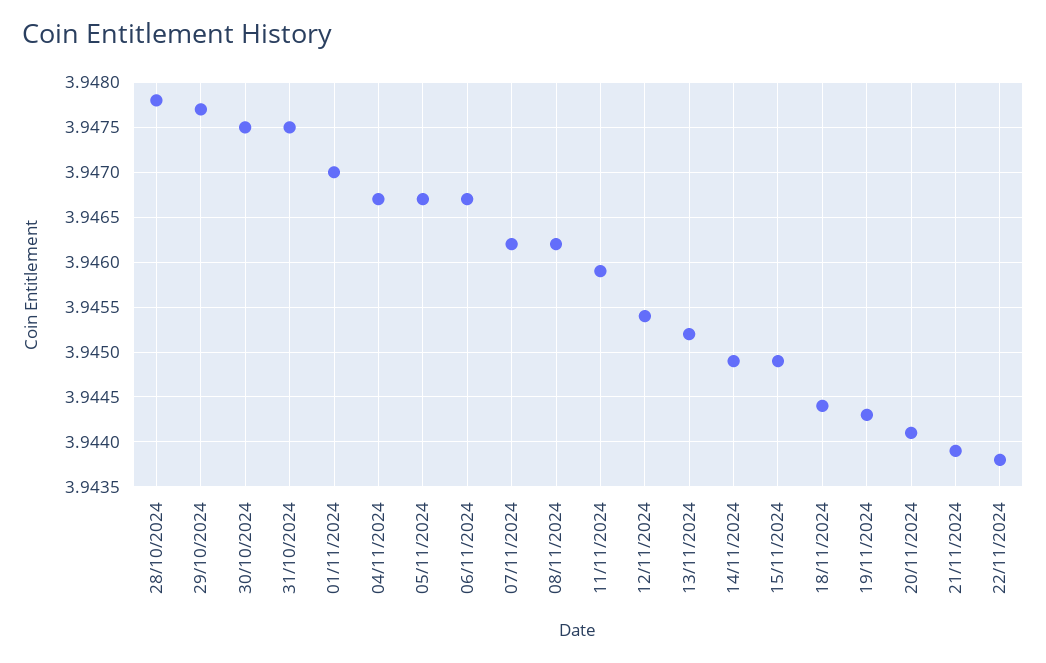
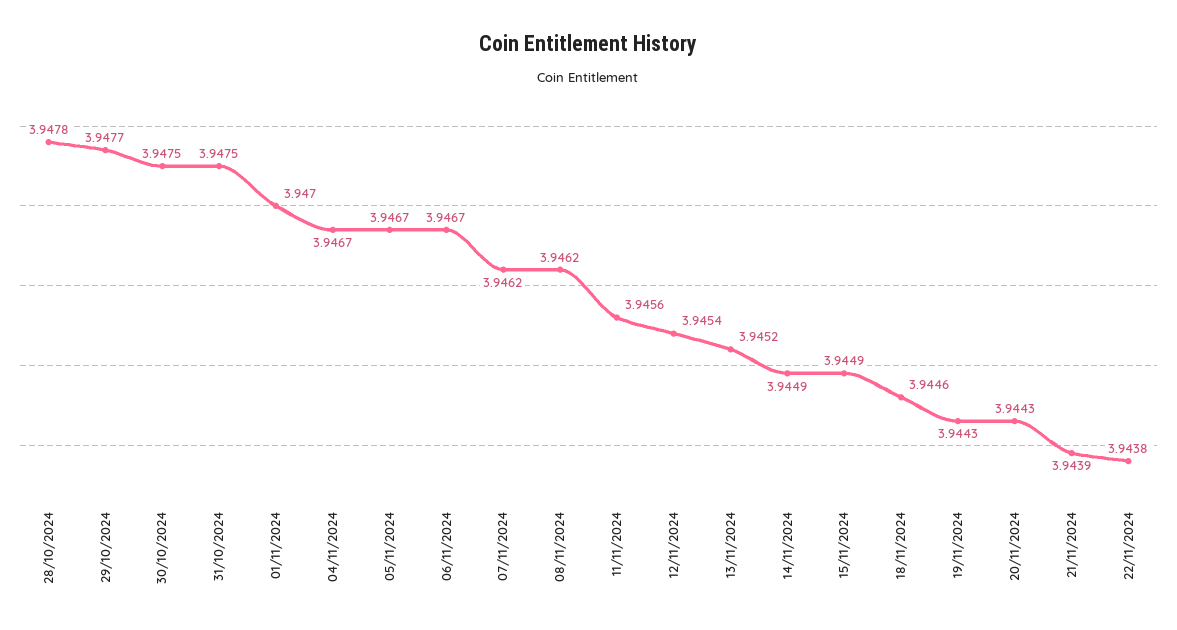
  {
    "28/10/2024": 3.9478,
    "29/10/2024": 3.9477,
    "30/10/2024": 3.9475,
    "31/10/2024": 3.9475,
    "01/11/2024": 3.947,
    "04/11/2024": 3.9467,
    "05/11/2024": 3.9467,
    "06/11/2024": 3.9467,
    "07/11/2024": 3.9462,
    "08/11/2024": 3.9462,
-   "11/11/2024": 3.9459,
+   "11/11/2024": 3.9456,
    "12/11/2024": 3.9454,
    "13/11/2024": 3.9452,
    "14/11/2024": 3.9449,
    "15/11/2024": 3.9449,
-   "18/11/2024": 3.9444,
+   "18/11/2024": 3.9446,
    "19/11/2024": 3.9443,
-   "20/11/2024": 3.9441,
+   "20/11/2024": 3.9443,
    "21/11/2024": 3.9439,
    "22/11/2024": 3.9438
  }

